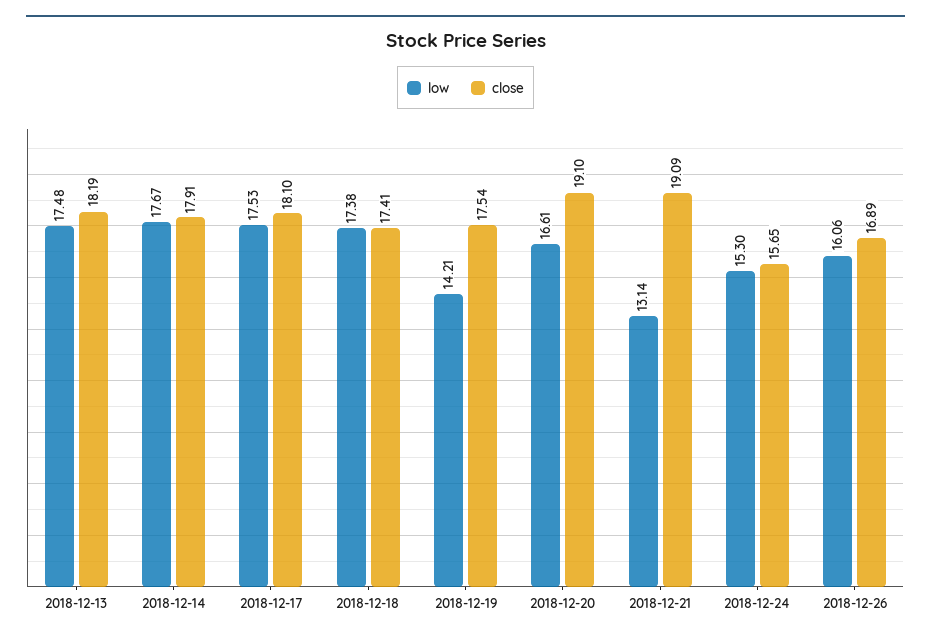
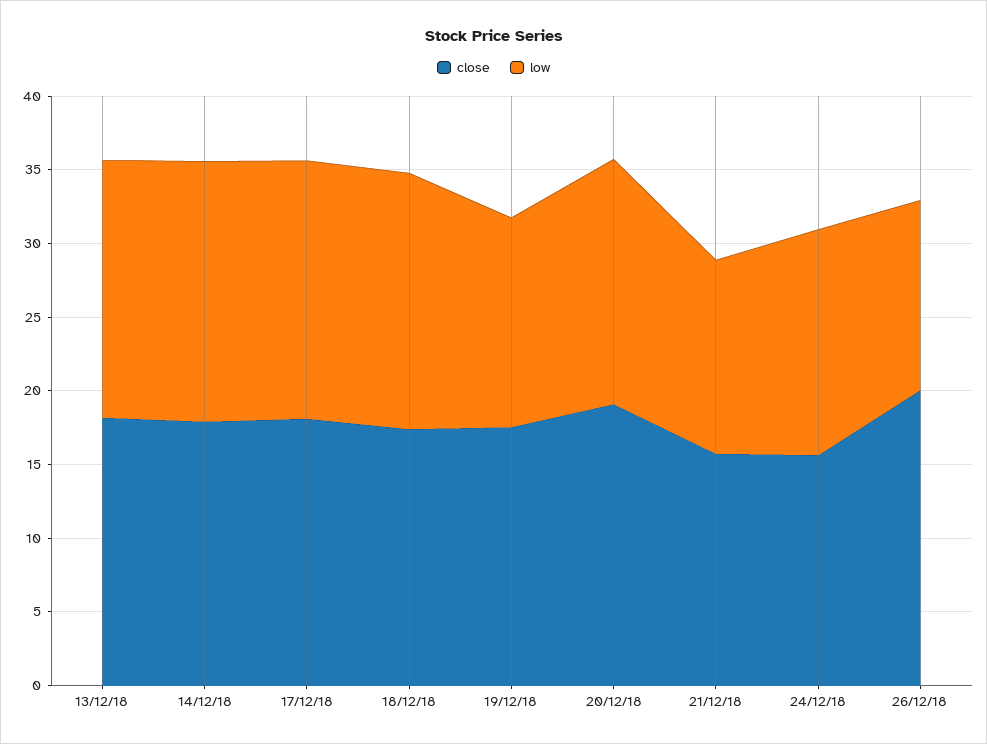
  {
    "low": {
      "2018-12-13": 17.48,
      "2018-12-14": 17.67,
      "2018-12-17": 17.53,
      "2018-12-18": 17.38,
      "2018-12-19": 14.21,
      "2018-12-20": 16.61,
      "2018-12-21": 13.14,
      "2018-12-24": 15.3,
-     "2018-12-26": 16.06
+     "2018-12-26": 13
    },
    "close": {
      "2018-12-13": 18.19,
      "2018-12-14": 17.91,
      "2018-12-17": 18.1,
      "2018-12-18": 17.41,
      "2018-12-19": 17.54,
      "2018-12-20": 19.1,
-     "2018-12-21": 19.09,
+     "2018-12-21": 16,
      "2018-12-24": 15.65,
-     "2018-12-26": 16.89
+     "2018-12-26": 20
    }
  }

